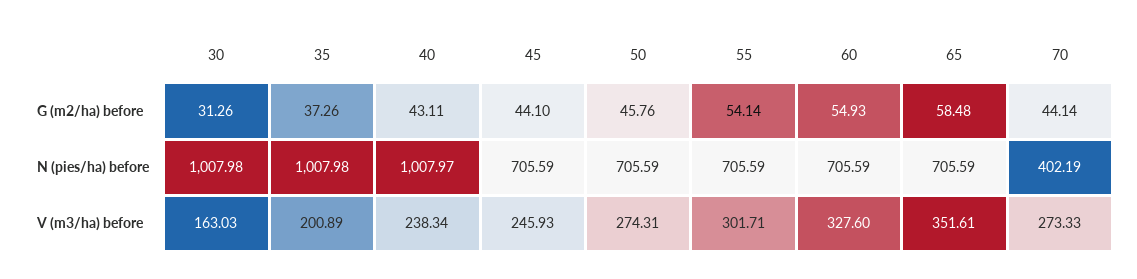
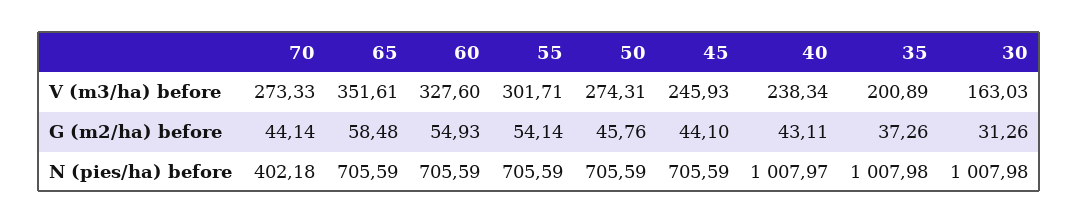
  {
    "30": {
      "G (m2/ha) before": 31.26,
      "N (pies/ha) before": 1007.98,
      "V (m3/ha) before": 163.03
    },
    "35": {
      "G (m2/ha) before": 37.26,
      "N (pies/ha) before": 1007.98,
      "V (m3/ha) before": 200.89
    },
    "40": {
      "G (m2/ha) before": 43.11,
      "N (pies/ha) before": 1007.97,
      "V (m3/ha) before": 238.34
    },
    "45": {
      "G (m2/ha) before": 44.1,
      "N (pies/ha) before": 705.59,
      "V (m3/ha) before": 245.93
    },
    "50": {
      "G (m2/ha) before": 45.76,
      "N (pies/ha) before": 705.59,
      "V (m3/ha) before": 274.31
    },
    "55": {
      "G (m2/ha) before": 54.14,
      "N (pies/ha) before": 705.59,
      "V (m3/ha) before": 301.71
    },
    "60": {
      "G (m2/ha) before": 54.93,
      "N (pies/ha) before": 705.59,
      "V (m3/ha) before": 327.6
    },
    "65": {
      "G (m2/ha) before": 58.48,
      "N (pies/ha) before": 705.59,
      "V (m3/ha) before": 351.61
    },
    "70": {
      "G (m2/ha) before": 44.14,
-     "N (pies/ha) before": 402.19,
+     "N (pies/ha) before": 402.18,
      "V (m3/ha) before": 273.33
    }
  }

